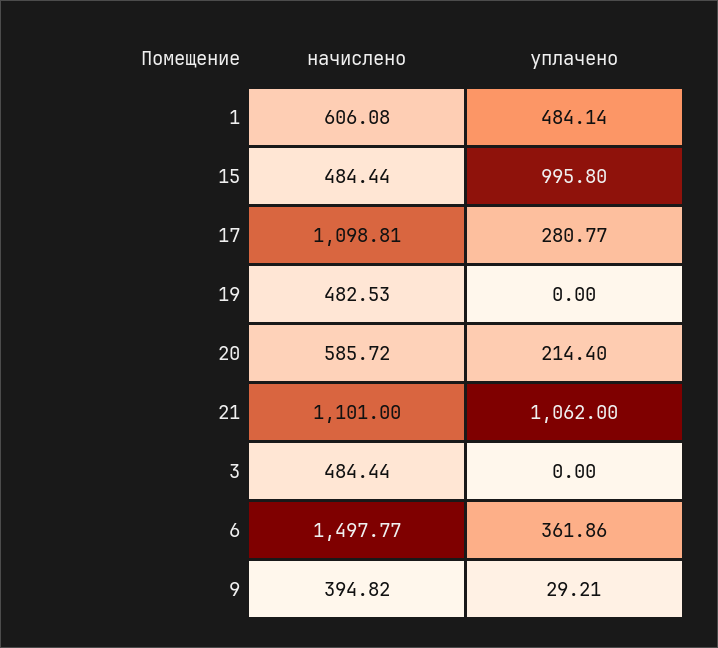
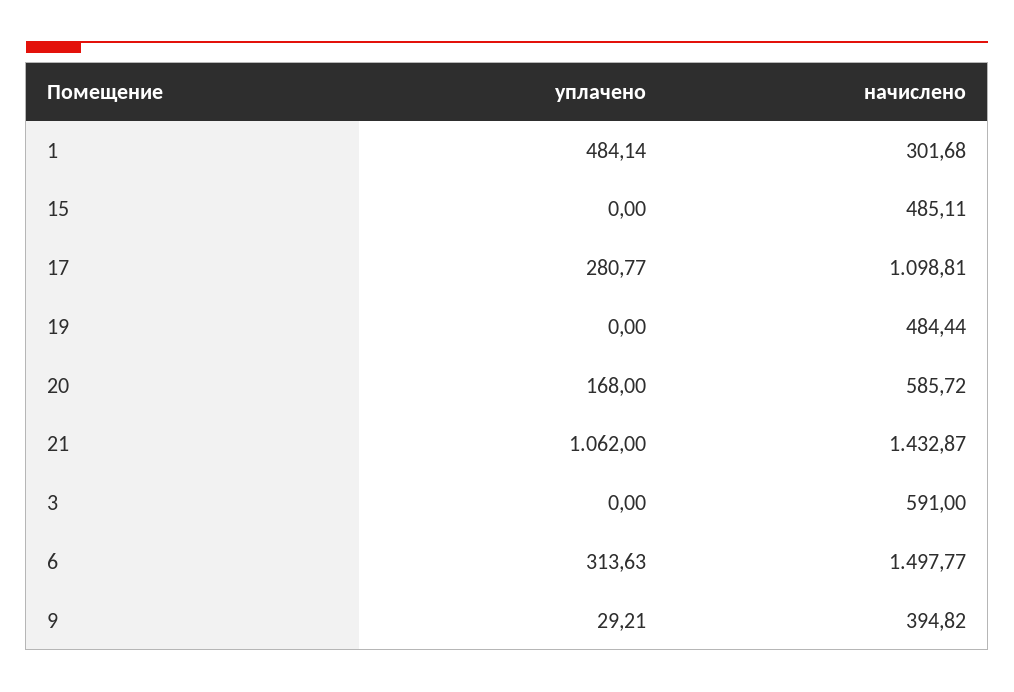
  {
    "начислено": {
-     "1": 606.08,
+     "1": 301.68,
-     "15": 484.44,
+     "15": 485.11,
      "17": 1098.81,
-     "19": 482.53,
+     "19": 484.44,
      "20": 585.72,
-     "21": 1101,
+     "21": 1432.87,
-     "3": 484.44,
+     "3": 591,
      "6": 1497.77,
      "9": 394.82
    },
    "уплачено": {
      "1": 484.14,
-     "15": 995.8,
+     "15": 0,
      "17": 280.77,
      "19": 0,
-     "20": 214.4,
+     "20": 168,
      "21": 1062,
      "3": 0,
-     "6": 361.86,
+     "6": 313.63,
      "9": 29.21
    }
  }

